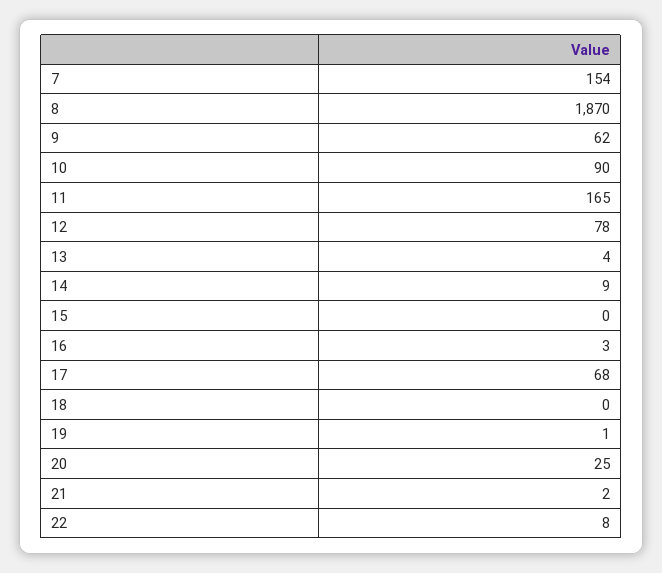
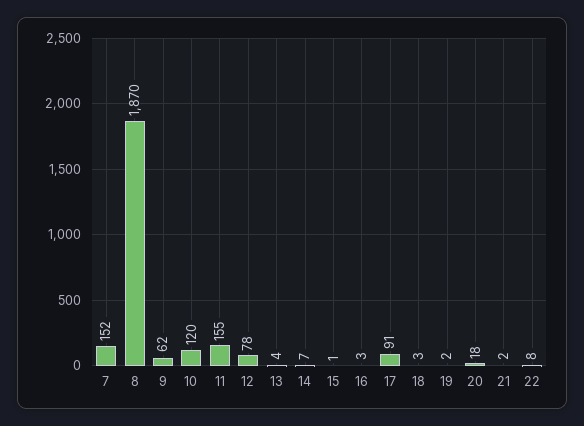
  {
-   "7": 154,
+   "7": 152,
    "8": 1870,
    "9": 62,
-   "10": 90,
+   "10": 120,
-   "11": 165,
+   "11": 155,
    "12": 78,
    "13": 4,
-   "14": 9,
+   "14": 7,
-   "15": 0,
+   "15": 1,
    "16": 3,
-   "17": 68,
+   "17": 91,
-   "18": 0,
+   "18": 3,
-   "19": 1,
+   "19": 2,
-   "20": 25,
+   "20": 18,
    "21": 2,
    "22": 8
  }

